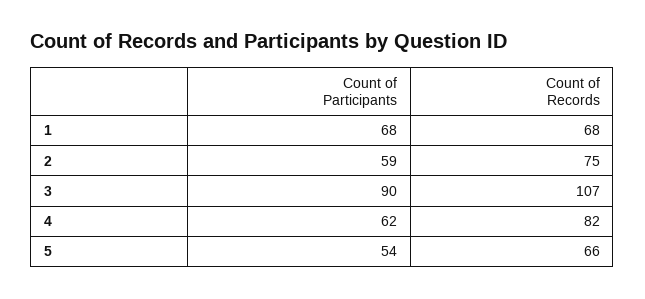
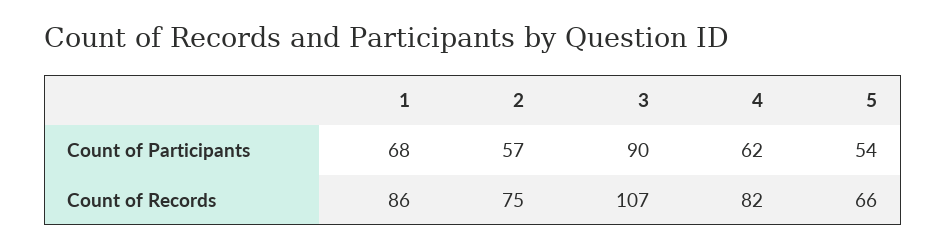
  {
    "Count of Participants": {
      "1": 68,
-     "2": 59,
+     "2": 57,
      "3": 90,
      "4": 62,
      "5": 54
    },
    "Count of Records": {
-     "1": 68,
+     "1": 86,
      "2": 75,
      "3": 107,
      "4": 82,
      "5": 66
    }
  }

